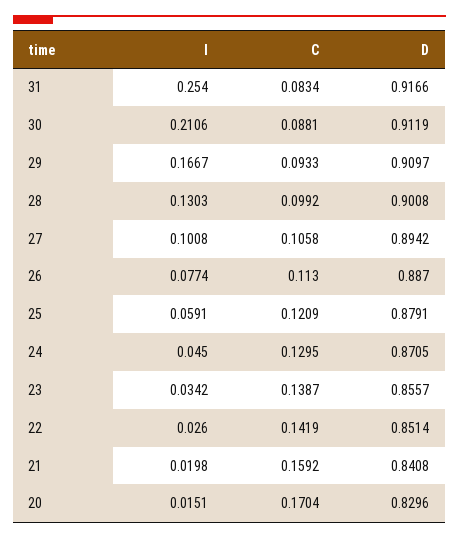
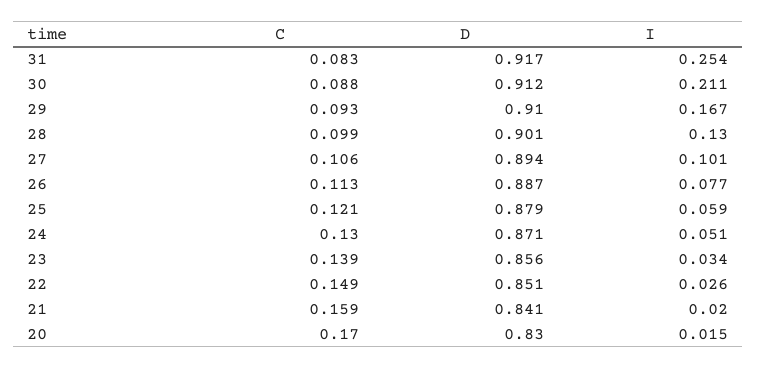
  {
    "I": {
      "31": 0.254,
      "30": 0.2106,
      "29": 0.1667,
      "28": 0.1303,
      "27": 0.1008,
      "26": 0.0774,
      "25": 0.0591,
-     "24": 0.045,
+     "24": 0.051,
      "23": 0.0342,
      "22": 0.026,
      "21": 0.0198,
      "20": 0.0151
    },
    "C": {
      "31": 0.0834,
      "30": 0.0881,
      "29": 0.0933,
      "28": 0.0992,
      "27": 0.1058,
      "26": 0.113,
      "25": 0.1209,
      "24": 0.1295,
      "23": 0.1387,
-     "22": 0.1419,
+     "22": 0.149,
      "21": 0.1592,
      "20": 0.1704
    },
    "D": {
      "31": 0.9166,
      "30": 0.9119,
      "29": 0.9097,
      "28": 0.9008,
      "27": 0.8942,
      "26": 0.887,
      "25": 0.8791,
      "24": 0.8705,
      "23": 0.8557,
      "22": 0.8514,
      "21": 0.8408,
      "20": 0.8296
    }
  }

